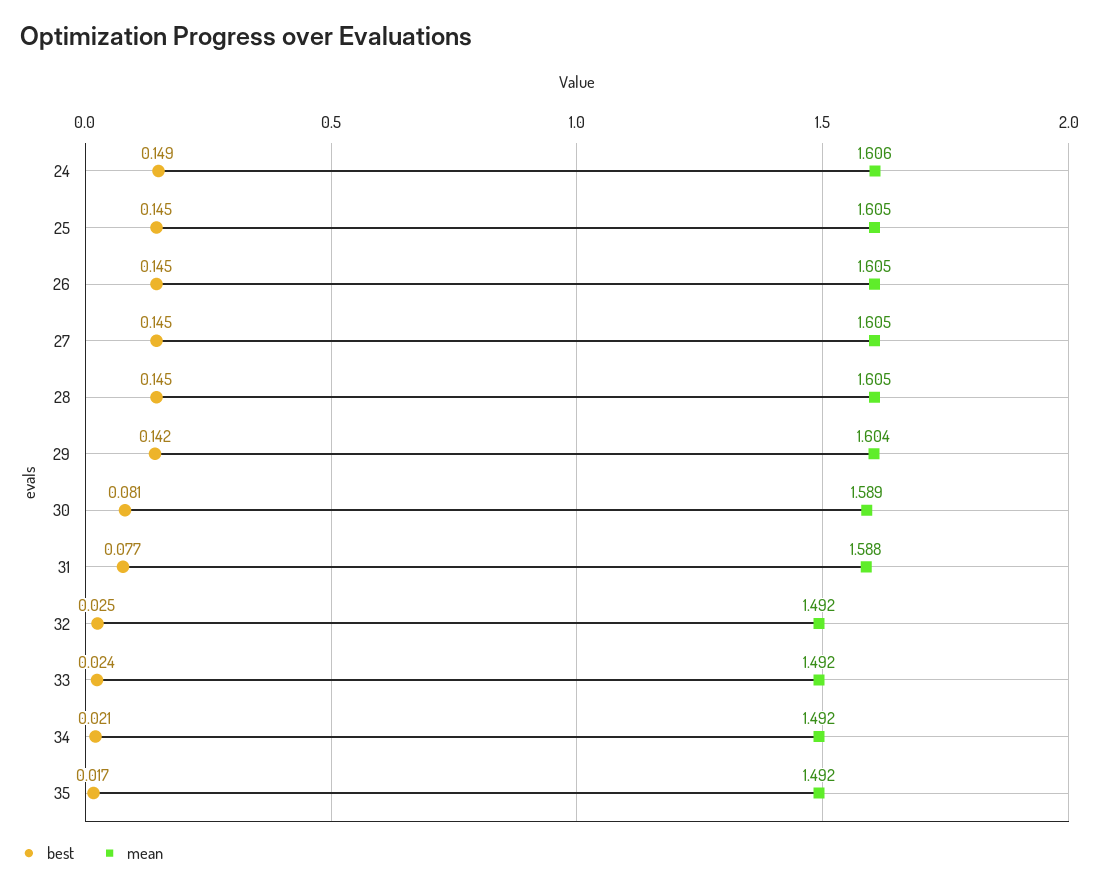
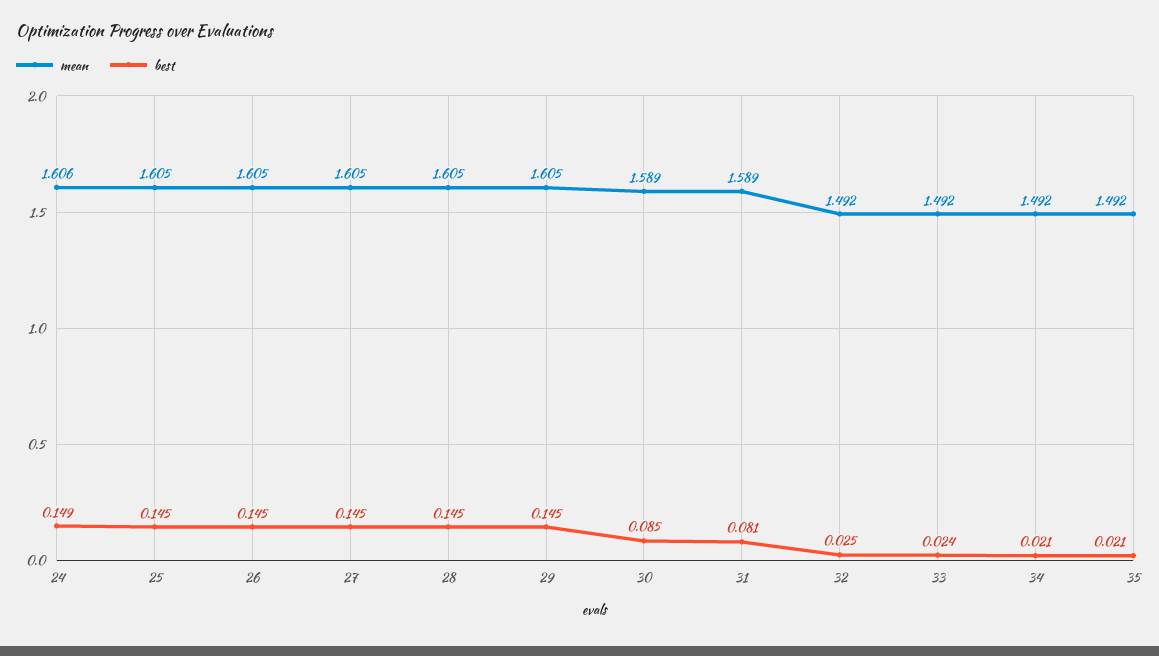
  {
    "best": {
      "24": 0.149,
      "25": 0.145,
      "26": 0.145,
      "27": 0.145,
      "28": 0.145,
-     "29": 0.142,
+     "29": 0.145,
-     "30": 0.081,
+     "30": 0.085,
-     "31": 0.077,
+     "31": 0.081,
      "32": 0.025,
      "33": 0.024,
      "34": 0.021,
-     "35": 0.017
+     "35": 0.021
    },
    "mean": {
      "24": 1.606,
      "25": 1.605,
      "26": 1.605,
      "27": 1.605,
      "28": 1.605,
-     "29": 1.604,
+     "29": 1.605,
      "30": 1.589,
-     "31": 1.588,
+     "31": 1.589,
      "32": 1.492,
      "33": 1.492,
      "34": 1.492,
      "35": 1.492
    }
  }

